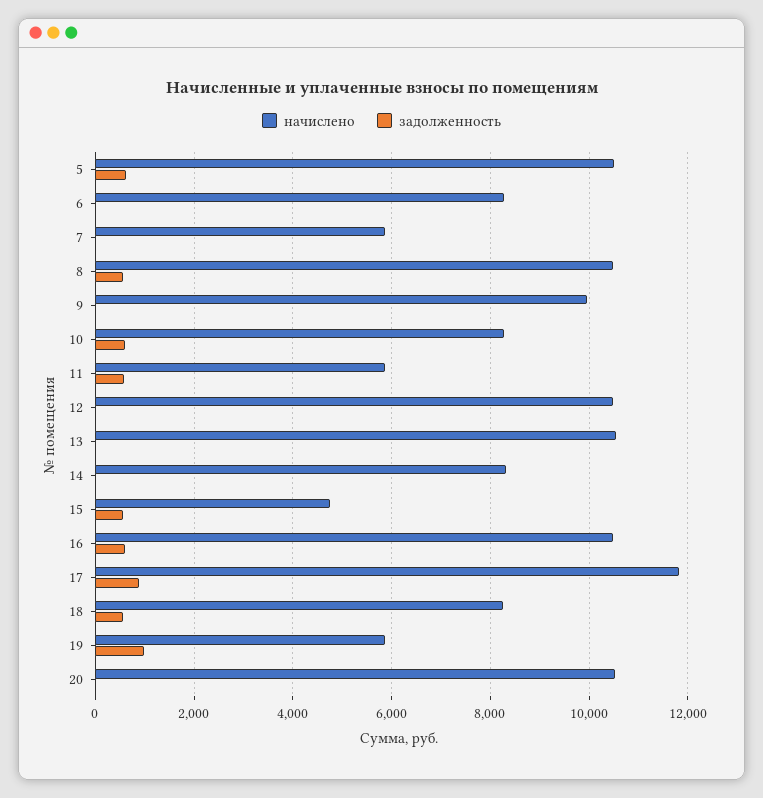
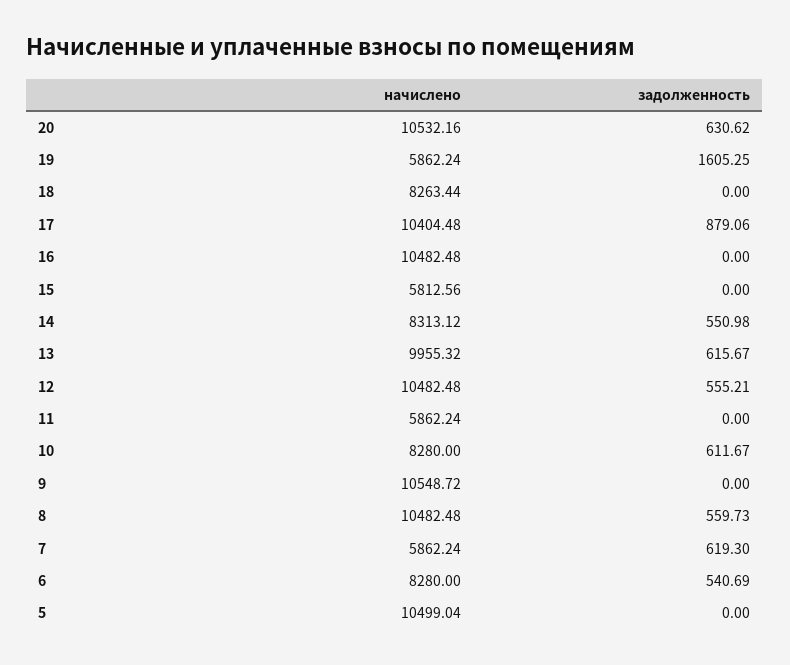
  {
    "начислено": {
      "5": 10499.04,
      "6": 8280,
      "7": 5862.24,
      "8": 10482.48,
-     "9": 10000,
+     "9": 10548.72,
      "10": 8280,
      "11": 5862.24,
      "12": 10482.48,
-     "13": 10600,
+     "13": 9955.32,
      "14": 8313.12,
-     "15": 4800,
+     "15": 5812.56,
      "16": 10482.48,
-     "17": 11800,
+     "17": 10404.48,
      "18": 8263.44,
      "19": 5862.24,
      "20": 10532.16
    },
    "задолженность": {
-     "5": 600,
+     "5": 0,
-     "6": 0,
+     "6": 540.69,
-     "7": 0,
+     "7": 619.3,
      "8": 559.73,
      "9": 0,
      "10": 611.67,
-     "11": 600,
+     "11": 0,
-     "12": 0,
+     "12": 555.21,
-     "13": 0,
+     "13": 615.67,
-     "14": 0,
+     "14": 550.98,
-     "15": 600,
+     "15": 0,
-     "16": 600,
+     "16": 0,
      "17": 879.06,
-     "18": 600,
+     "18": 0,
-     "19": 1000,
+     "19": 1605.25,
-     "20": 0
+     "20": 630.62
    }
  }

